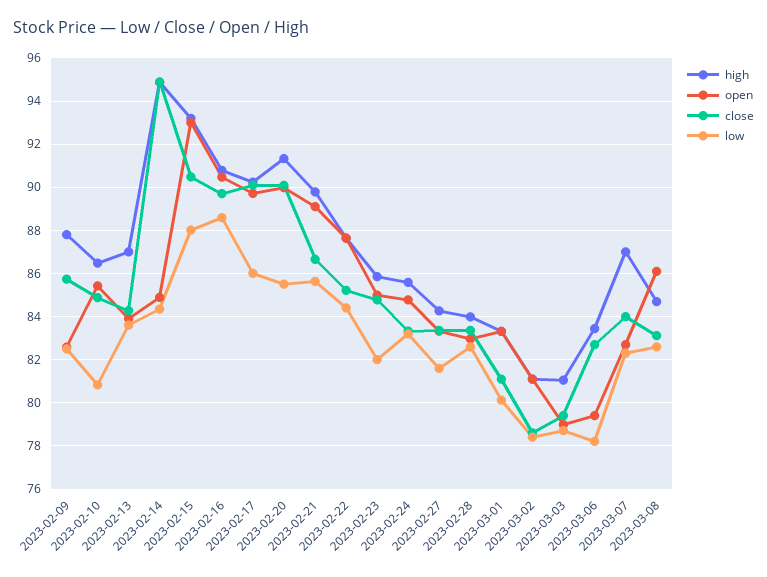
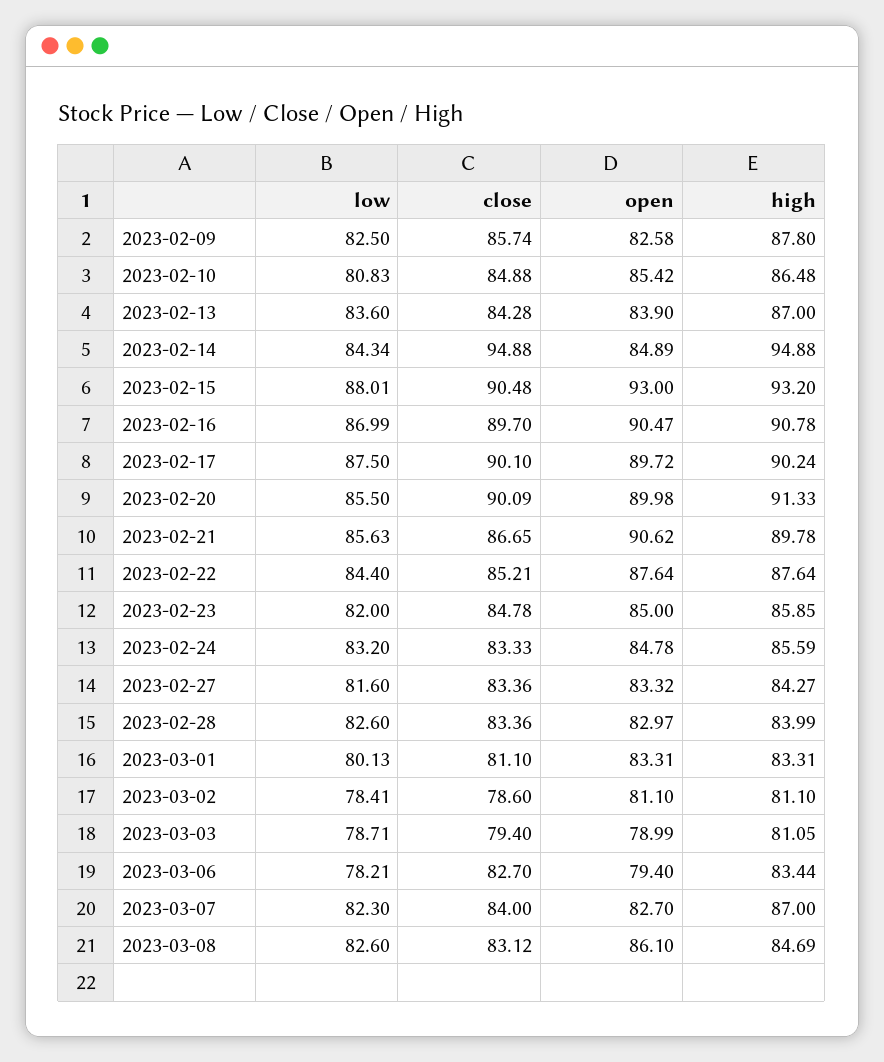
  {
    "high": {
      "2023-02-09": 87.8,
      "2023-02-10": 86.48,
      "2023-02-13": 87,
      "2023-02-14": 94.88,
      "2023-02-15": 93.2,
      "2023-02-16": 90.78,
      "2023-02-17": 90.24,
      "2023-02-20": 91.33,
      "2023-02-21": 89.78,
      "2023-02-22": 87.64,
      "2023-02-23": 85.85,
      "2023-02-24": 85.59,
      "2023-02-27": 84.27,
      "2023-02-28": 83.99,
      "2023-03-01": 83.31,
      "2023-03-02": 81.1,
      "2023-03-03": 81.05,
      "2023-03-06": 83.44,
      "2023-03-07": 87,
      "2023-03-08": 84.69
    },
    "open": {
      "2023-02-09": 82.58,
      "2023-02-10": 85.42,
      "2023-02-13": 83.9,
      "2023-02-14": 84.89,
      "2023-02-15": 93,
      "2023-02-16": 90.47,
      "2023-02-17": 89.72,
      "2023-02-20": 89.98,
-     "2023-02-21": 89,
+     "2023-02-21": 90.62,
      "2023-02-22": 87.64,
      "2023-02-23": 85,
      "2023-02-24": 84.78,
      "2023-02-27": 83.32,
      "2023-02-28": 82.97,
      "2023-03-01": 83.31,
      "2023-03-02": 81.1,
      "2023-03-03": 78.99,
      "2023-03-06": 79.4,
      "2023-03-07": 82.7,
      "2023-03-08": 86.1
    },
    "close": {
      "2023-02-09": 85.74,
      "2023-02-10": 84.88,
      "2023-02-13": 84.28,
      "2023-02-14": 94.88,
      "2023-02-15": 90.48,
      "2023-02-16": 89.7,
      "2023-02-17": 90.1,
      "2023-02-20": 90.09,
      "2023-02-21": 86.65,
      "2023-02-22": 85.21,
      "2023-02-23": 84.78,
      "2023-02-24": 83.33,
      "2023-02-27": 83.36,
      "2023-02-28": 83.36,
      "2023-03-01": 81.1,
      "2023-03-02": 78.6,
      "2023-03-03": 79.4,
      "2023-03-06": 82.7,
      "2023-03-07": 84,
      "2023-03-08": 83.12
    },
    "low": {
      "2023-02-09": 82.5,
      "2023-02-10": 80.83,
      "2023-02-13": 83.6,
      "2023-02-14": 84.34,
      "2023-02-15": 88.01,
-     "2023-02-16": 88.5,
+     "2023-02-16": 86.99,
-     "2023-02-17": 86,
+     "2023-02-17": 87.5,
      "2023-02-20": 85.5,
      "2023-02-21": 85.63,
      "2023-02-22": 84.4,
      "2023-02-23": 82,
      "2023-02-24": 83.2,
      "2023-02-27": 81.6,
      "2023-02-28": 82.6,
      "2023-03-01": 80.13,
      "2023-03-02": 78.41,
      "2023-03-03": 78.71,
      "2023-03-06": 78.21,
      "2023-03-07": 82.3,
      "2023-03-08": 82.6
    }
  }

